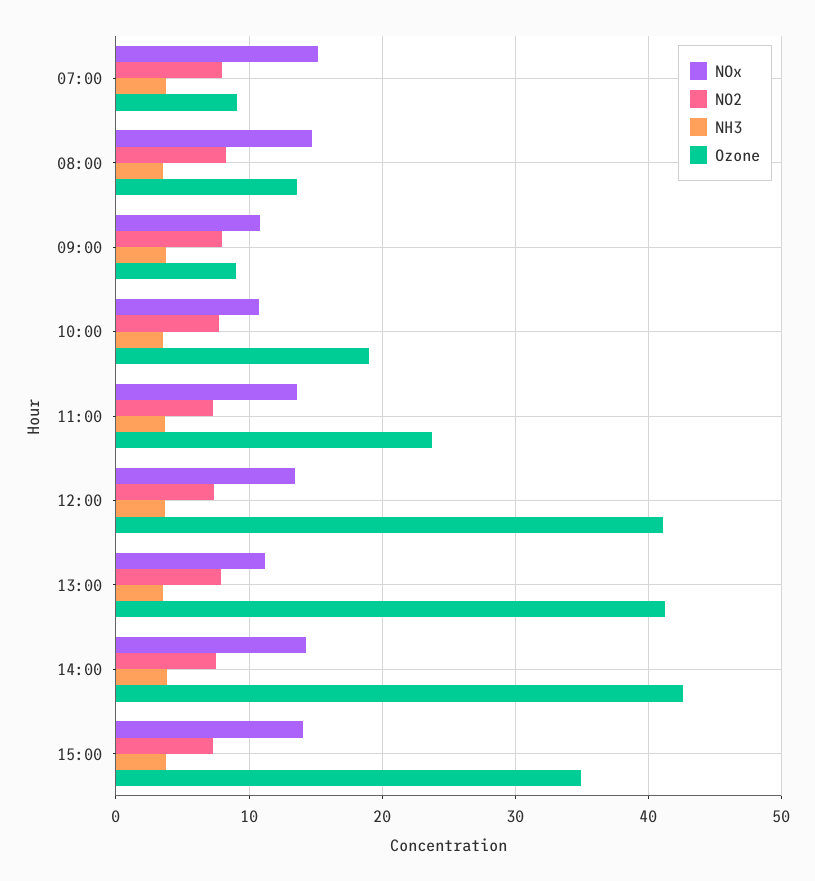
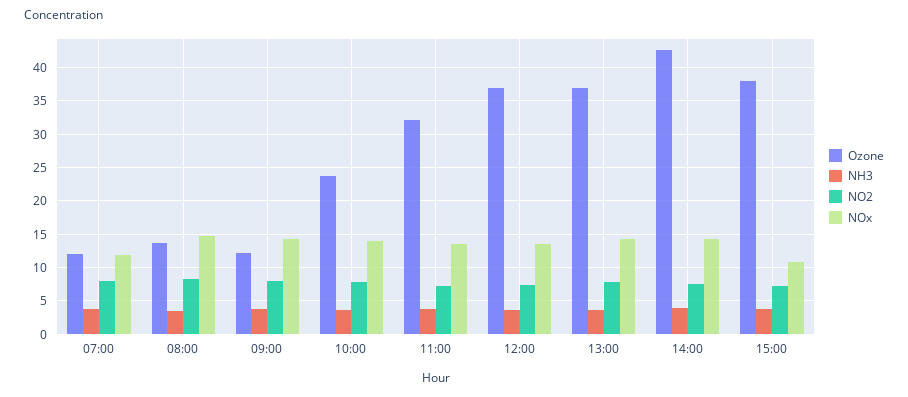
  {
    "NOx": {
-     "07:00": 15,
+     "07:00": 12,
      "08:00": 15,
-     "09:00": 11,
+     "09:00": 14,
-     "10:00": 11,
+     "10:00": 14,
      "11:00": 14,
      "12:00": 13,
-     "13:00": 11,
+     "13:00": 14,
      "14:00": 14,
-     "15:00": 14
+     "15:00": 11
    },
    "NO2": {
      "07:00": 8,
      "08:00": 8,
      "09:00": 8,
      "10:00": 8,
      "11:00": 7,
      "12:00": 7,
      "13:00": 8,
      "14:00": 7,
      "15:00": 7
    },
    "NH3": {
      "07:00": 4,
      "08:00": 4,
      "09:00": 4,
      "10:00": 4,
      "11:00": 4,
      "12:00": 4,
      "13:00": 4,
      "14:00": 4,
      "15:00": 4
    },
    "Ozone": {
-     "07:00": 9,
+     "07:00": 12,
      "08:00": 14,
-     "09:00": 9,
+     "09:00": 12,
-     "10:00": 19,
+     "10:00": 24,
-     "11:00": 24,
+     "11:00": 32,
-     "12:00": 41,
+     "12:00": 37,
-     "13:00": 41,
+     "13:00": 37,
      "14:00": 43,
-     "15:00": 35
+     "15:00": 38
    }
  }

